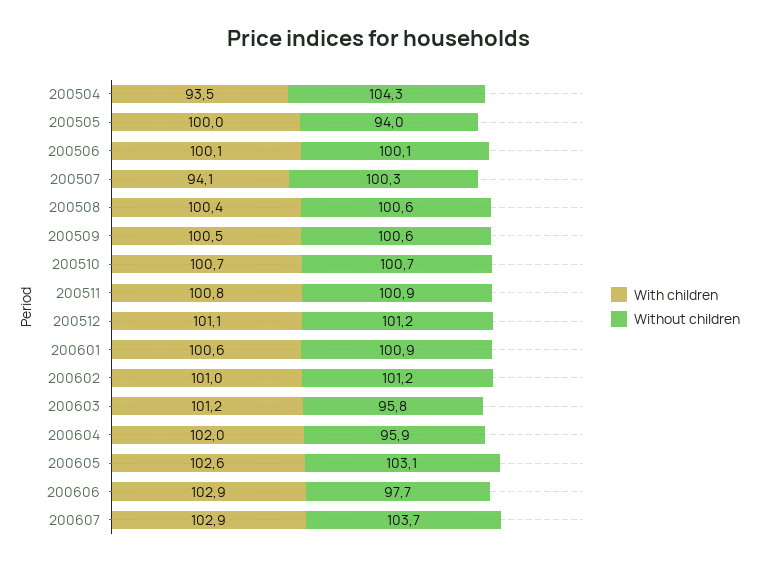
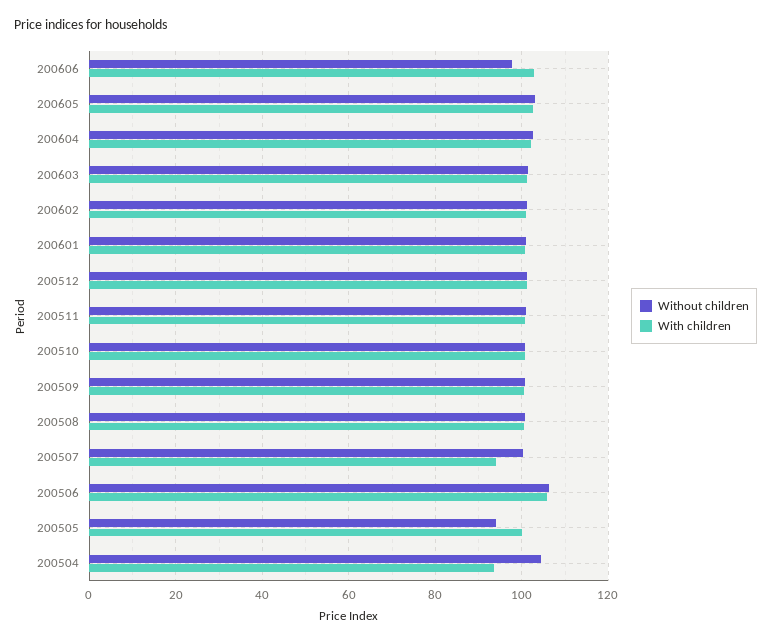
  {
    "With children": {
      "200504": 93.5,
      "200505": 100,
-     "200506": 100.1,
+     "200506": 106,
      "200507": 94.1,
      "200508": 100.4,
      "200509": 100.5,
      "200510": 100.7,
      "200511": 100.8,
      "200512": 101.1,
      "200601": 100.6,
      "200602": 101,
      "200603": 101.2,
      "200604": 102,
      "200605": 102.6,
-     "200606": 102.9,
+     "200606": 102.9
-     "200607": 102.9
    },
    "Without children": {
      "200504": 104.3,
      "200505": 94,
-     "200506": 100.1,
+     "200506": 106,
      "200507": 100.3,
      "200508": 100.6,
      "200509": 100.6,
      "200510": 100.7,
      "200511": 100.9,
      "200512": 101.2,
      "200601": 100.9,
      "200602": 101.2,
-     "200603": 95.8,
+     "200603": 102,
-     "200604": 95.9,
+     "200604": 102,
      "200605": 103.1,
-     "200606": 97.7,
+     "200606": 97.7
-     "200607": 103.7
    }
  }

